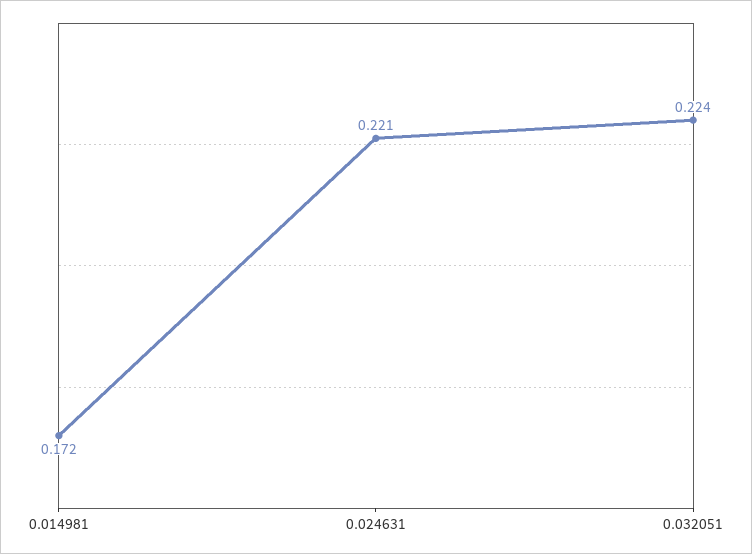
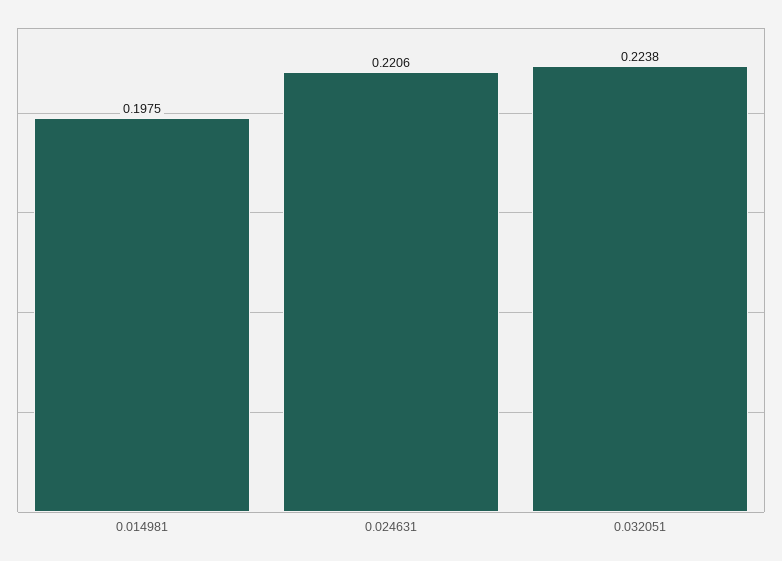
  {
-   "0.014981": 0.172,
+   "0.014981": 0.1975,
    "0.024631": 0.2206,
    "0.032051": 0.2238
  }

